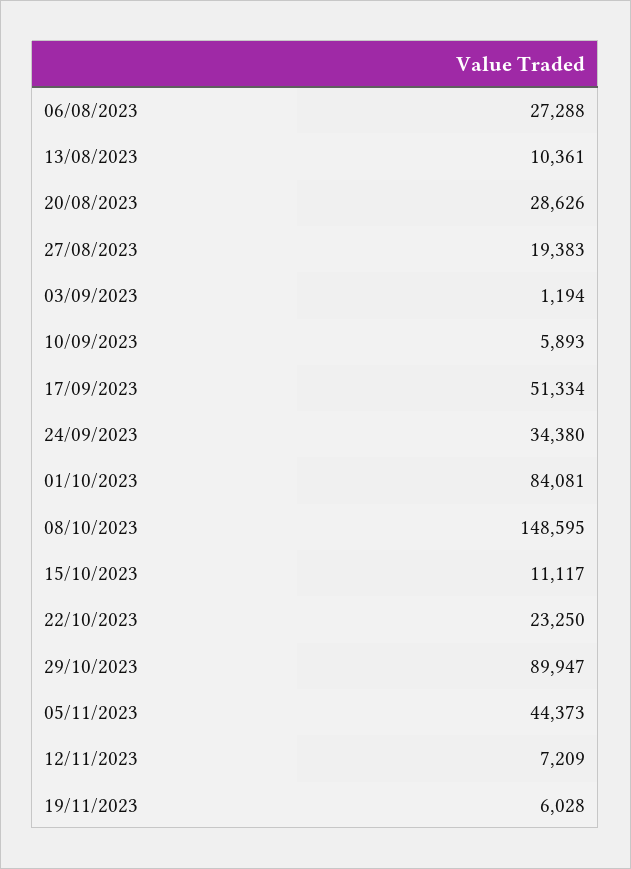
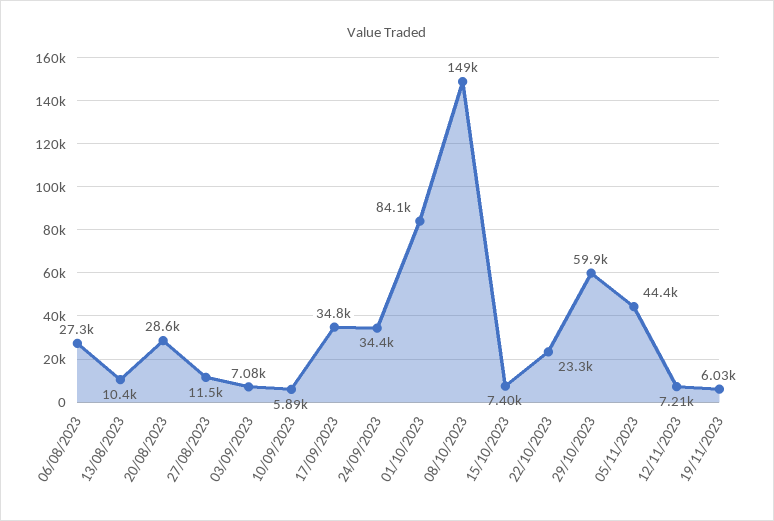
  {
    "06/08/2023": 27288,
    "13/08/2023": 10361,
    "20/08/2023": 28626,
-   "27/08/2023": 19383,
+   "27/08/2023": 11500,
-   "03/09/2023": 1194,
+   "03/09/2023": 7080,
    "10/09/2023": 5893,
-   "17/09/2023": 51334,
+   "17/09/2023": 34800,
    "24/09/2023": 34380,
    "01/10/2023": 84081,
    "08/10/2023": 148595,
-   "15/10/2023": 11117,
+   "15/10/2023": 7400,
    "22/10/2023": 23250,
-   "29/10/2023": 89947,
+   "29/10/2023": 59900,
    "05/11/2023": 44373,
    "12/11/2023": 7209,
    "19/11/2023": 6028
  }

